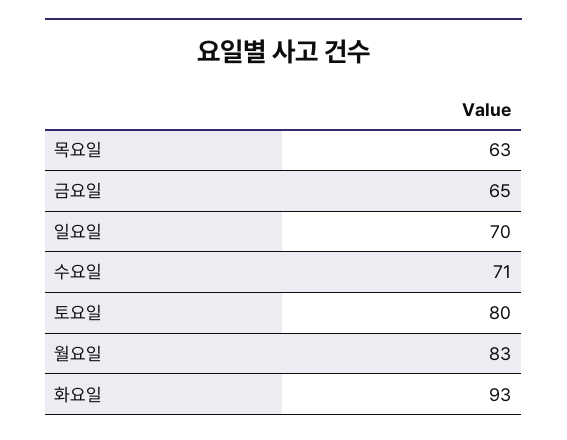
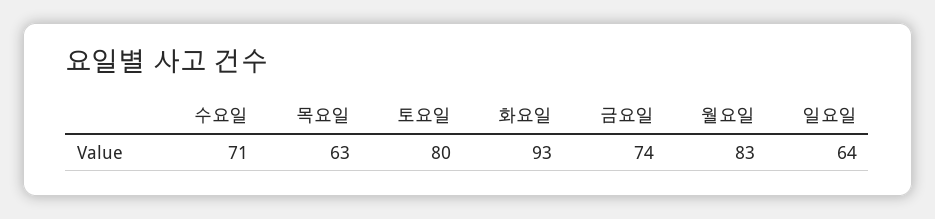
  {
    "목요일": 63,
-   "금요일": 65,
+   "금요일": 74,
-   "일요일": 70,
+   "일요일": 64,
    "수요일": 71,
    "토요일": 80,
    "월요일": 83,
    "화요일": 93
  }

